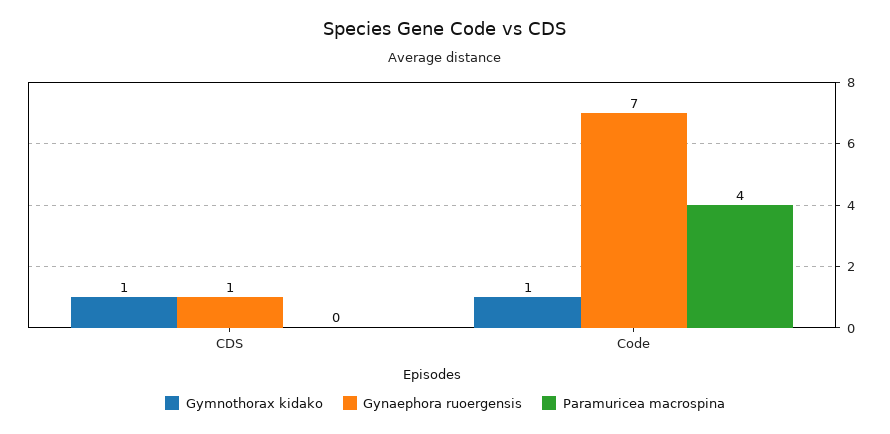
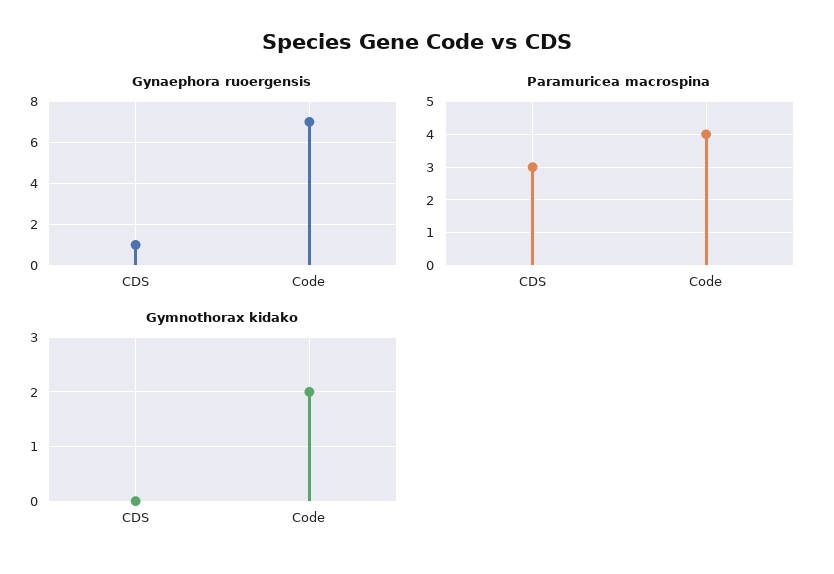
  {
    "Gymnothorax kidako": {
-     "CDS": 1,
+     "CDS": 0,
-     "Code": 1
+     "Code": 2
    },
    "Gynaephora ruoergensis": {
      "CDS": 1,
      "Code": 7
    },
    "Paramuricea macrospina": {
-     "CDS": 0,
+     "CDS": 3,
      "Code": 4
    }
  }

